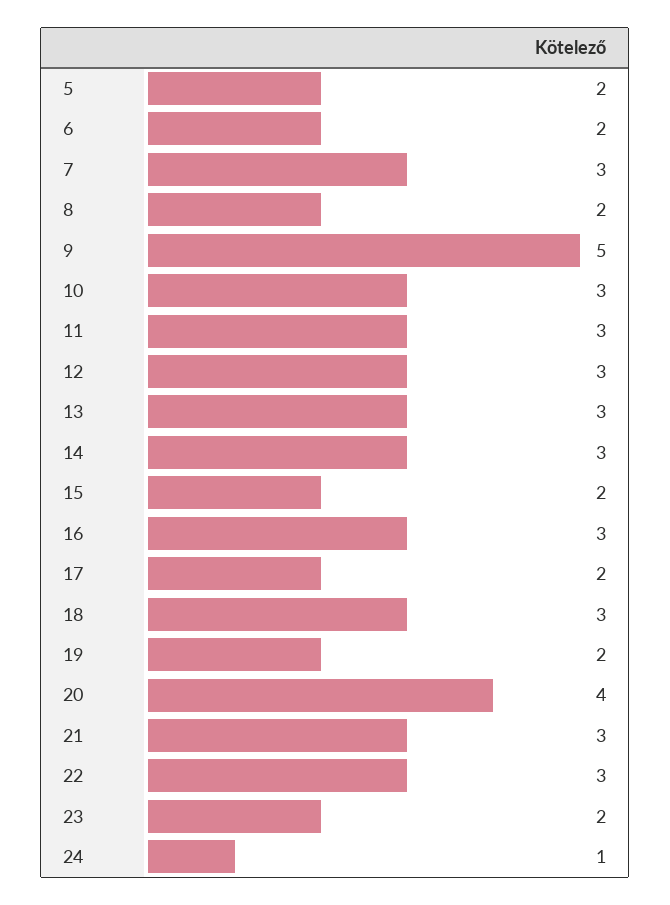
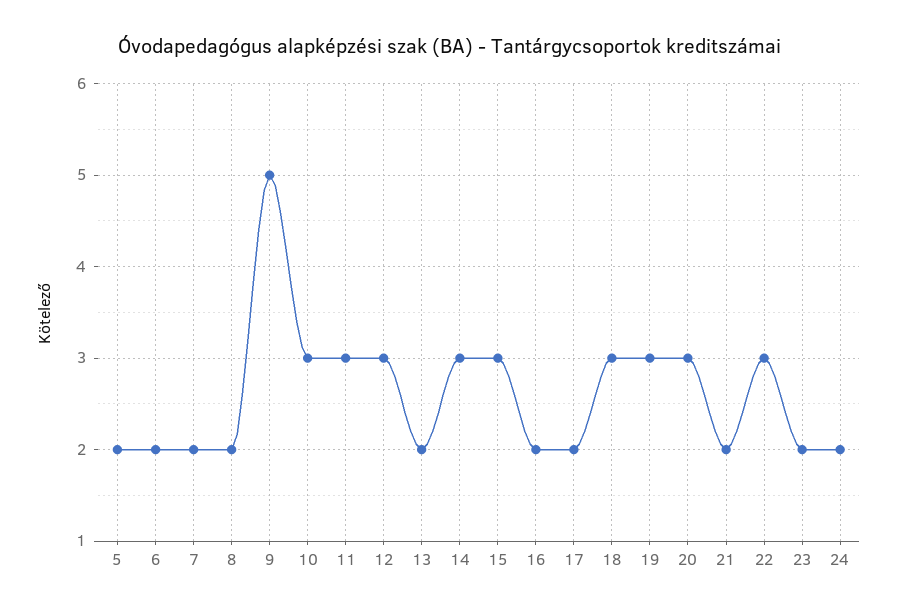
  {
    "5": 2,
    "6": 2,
-   "7": 3,
+   "7": 2,
    "8": 2,
    "9": 5,
    "10": 3,
    "11": 3,
    "12": 3,
-   "13": 3,
+   "13": 2,
    "14": 3,
-   "15": 2,
+   "15": 3,
-   "16": 3,
+   "16": 2,
    "17": 2,
    "18": 3,
-   "19": 2,
+   "19": 3,
-   "20": 4,
+   "20": 3,
-   "21": 3,
+   "21": 2,
    "22": 3,
    "23": 2,
-   "24": 1
+   "24": 2
  }

